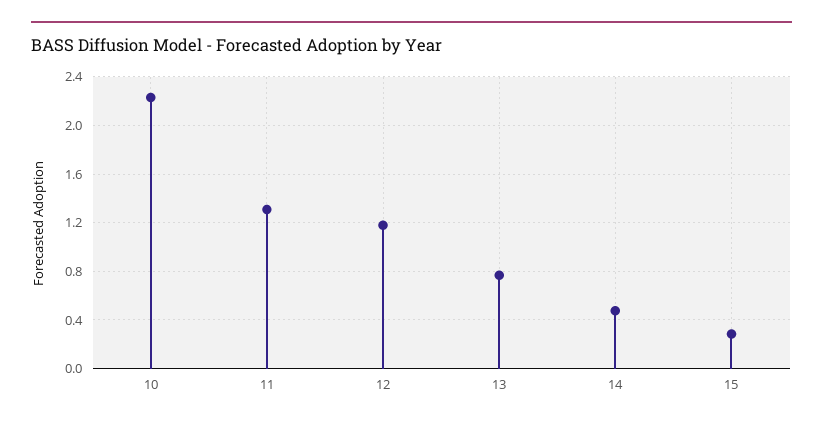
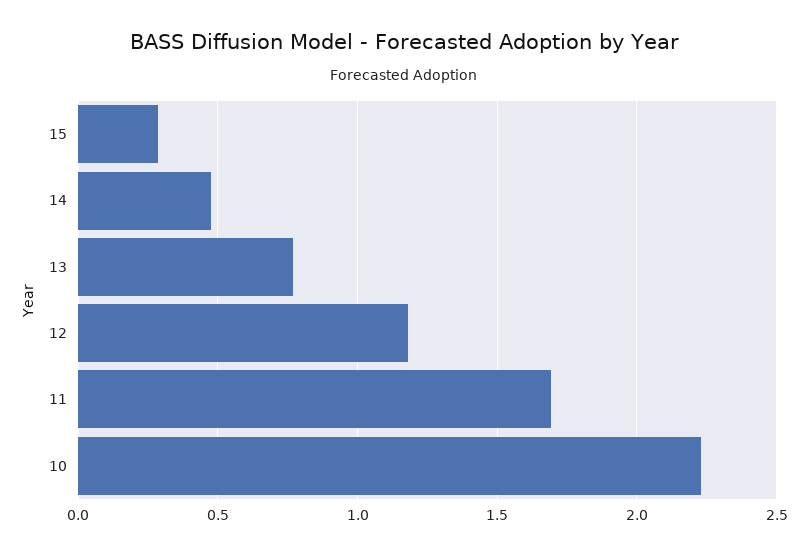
  {
    "10": 2.25,
-   "11": 1.3,
+   "11": 1.7,
    "12": 1.2,
    "13": 0.75,
    "14": 0.5,
    "15": 0.3
  }

